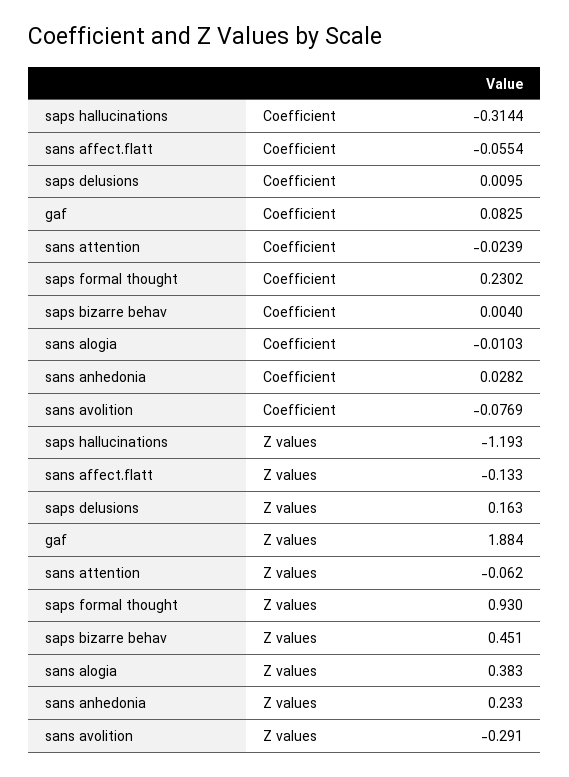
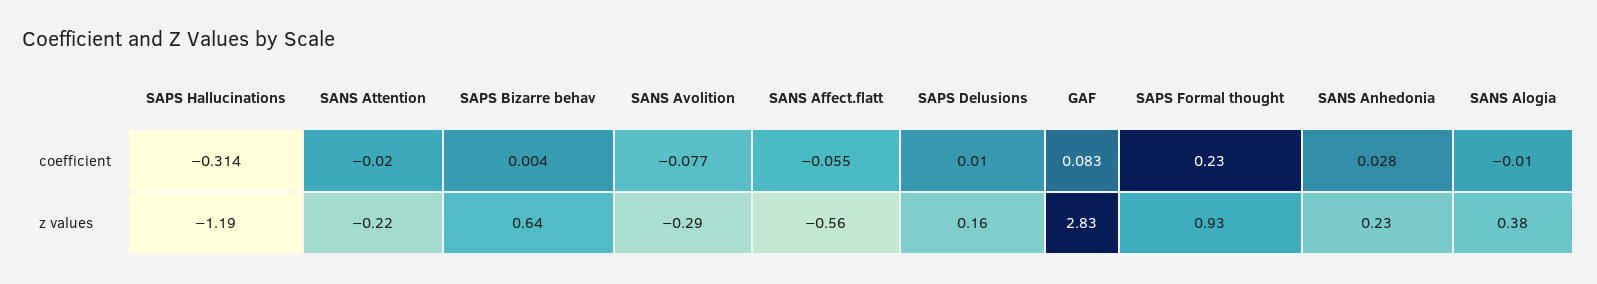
  {
    "saps hallucinations": {
      "Coefficient": -0.3144,
      "Z values": -1.193
    },
    "sans affect.flatt": {
      "Coefficient": -0.0554,
-     "Z values": -0.133
+     "Z values": -0.56
    },
    "saps delusions": {
      "Coefficient": 0.0095,
      "Z values": 0.163
    },
    "gaf": {
      "Coefficient": 0.0825,
-     "Z values": 1.884
+     "Z values": 2.83
    },
    "sans attention": {
-     "Coefficient": -0.0239,
+     "Coefficient": -0.02,
-     "Z values": -0.062
+     "Z values": -0.22
    },
    "saps formal thought": {
      "Coefficient": 0.2302,
      "Z values": 0.93
    },
    "saps bizarre behav": {
      "Coefficient": 0.004,
-     "Z values": 0.451
+     "Z values": 0.64
    },
    "sans alogia": {
      "Coefficient": -0.0103,
      "Z values": 0.383
    },
    "sans anhedonia": {
      "Coefficient": 0.0282,
      "Z values": 0.233
    },
    "sans avolition": {
      "Coefficient": -0.0769,
      "Z values": -0.291
    }
  }

